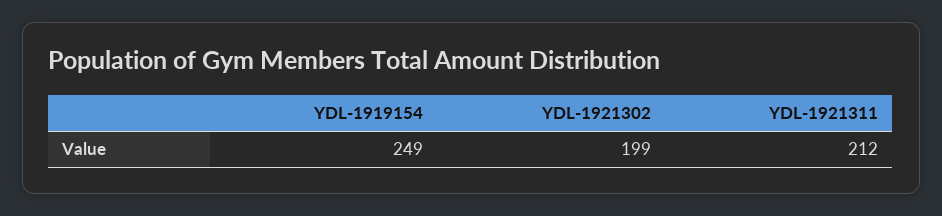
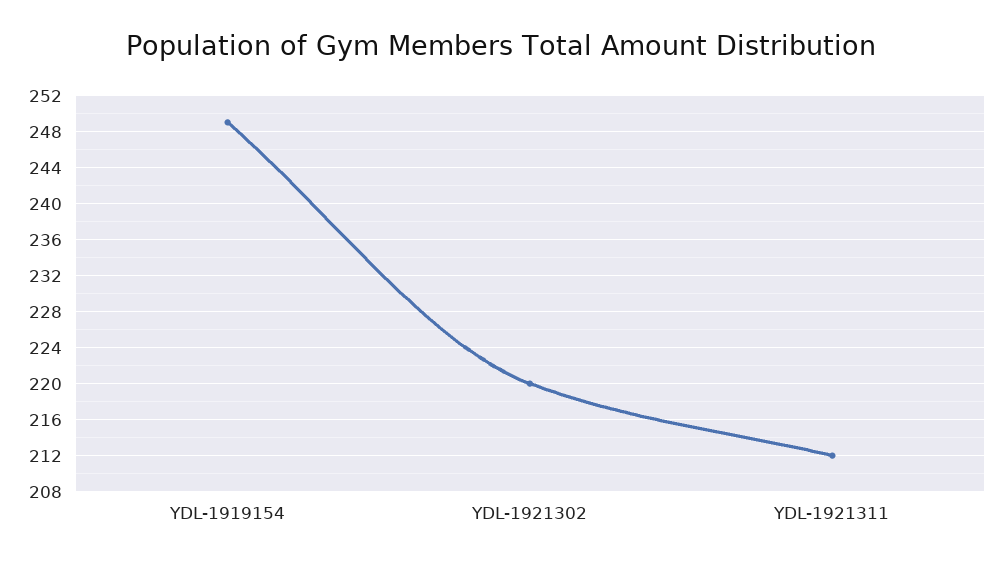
  {
    "YDL-1919154": 249,
-   "YDL-1921302": 199,
+   "YDL-1921302": 220,
    "YDL-1921311": 212
  }

